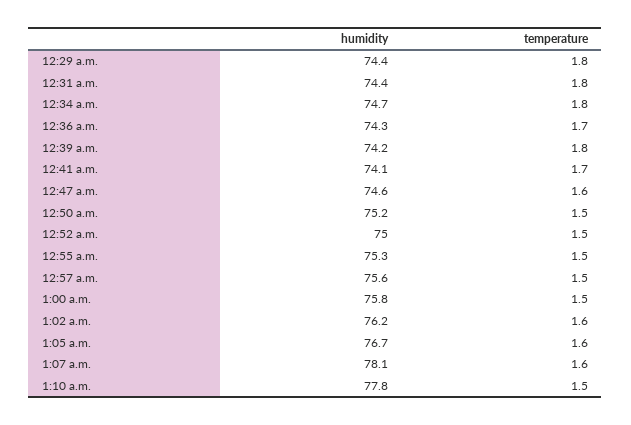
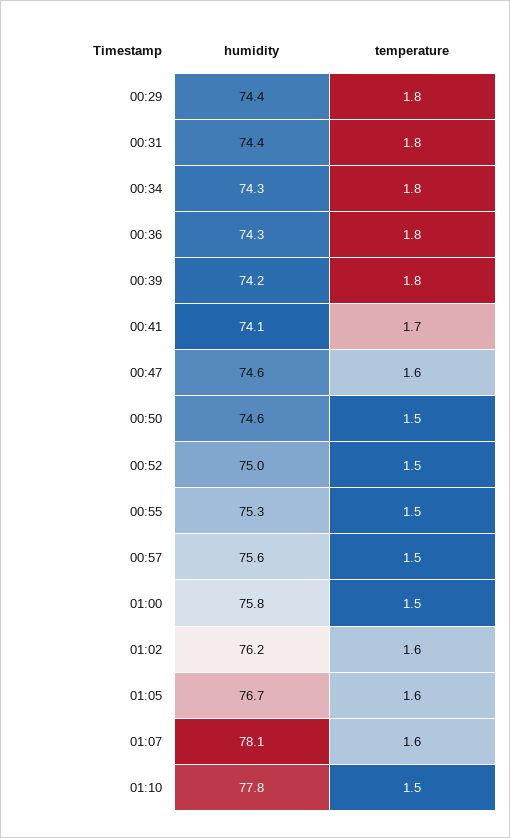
  {
    "humidity": {
      "12:29 a.m.": 74.4,
      "12:31 a.m.": 74.4,
-     "12:34 a.m.": 74.7,
+     "12:34 a.m.": 74.3,
      "12:36 a.m.": 74.3,
      "12:39 a.m.": 74.2,
      "12:41 a.m.": 74.1,
      "12:47 a.m.": 74.6,
-     "12:50 a.m.": 75.2,
+     "12:50 a.m.": 74.6,
      "12:52 a.m.": 75,
      "12:55 a.m.": 75.3,
      "12:57 a.m.": 75.6,
      "1:00 a.m.": 75.8,
      "1:02 a.m.": 76.2,
      "1:05 a.m.": 76.7,
      "1:07 a.m.": 78.1,
      "1:10 a.m.": 77.8
    },
    "temperature": {
      "12:29 a.m.": 1.8,
      "12:31 a.m.": 1.8,
      "12:34 a.m.": 1.8,
-     "12:36 a.m.": 1.7,
+     "12:36 a.m.": 1.8,
      "12:39 a.m.": 1.8,
      "12:41 a.m.": 1.7,
      "12:47 a.m.": 1.6,
      "12:50 a.m.": 1.5,
      "12:52 a.m.": 1.5,
      "12:55 a.m.": 1.5,
      "12:57 a.m.": 1.5,
      "1:00 a.m.": 1.5,
      "1:02 a.m.": 1.6,
      "1:05 a.m.": 1.6,
      "1:07 a.m.": 1.6,
      "1:10 a.m.": 1.5
    }
  }

